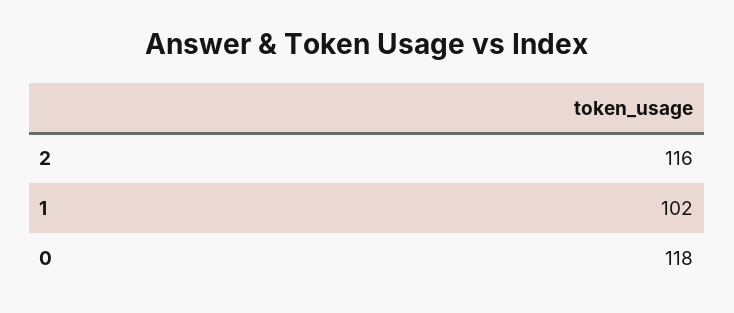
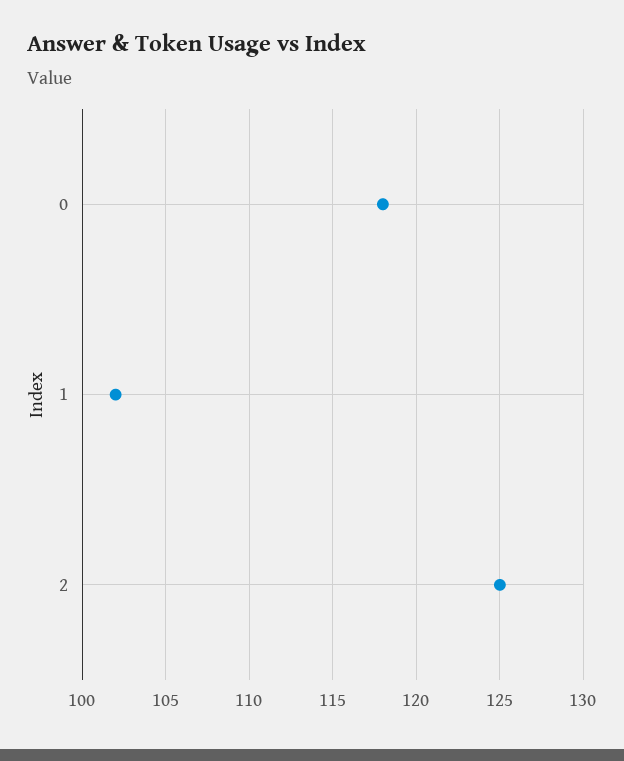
  {
-   "2": 116,
+   "2": 125,
    "1": 102,
    "0": 118
  }

